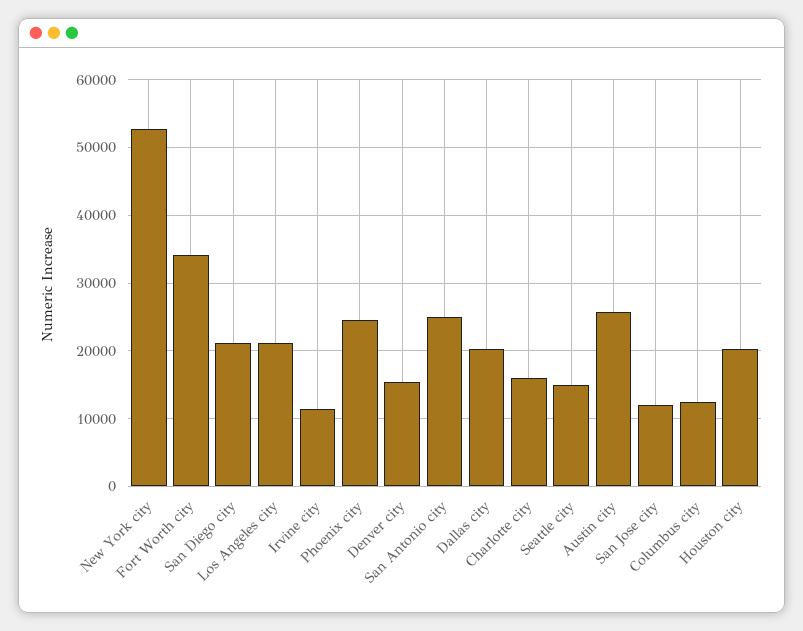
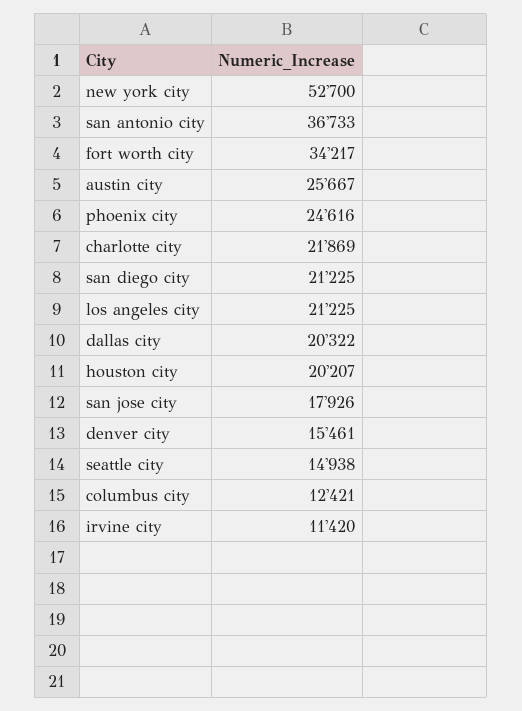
  {
    "New York city": 52700,
    "Fort Worth city": 34217,
    "San Diego city": 21225,
    "Los Angeles city": 21225,
    "Irvine city": 11420,
    "Phoenix city": 24616,
    "Denver city": 15461,
-   "San Antonio city": 25000,
+   "San Antonio city": 36733,
    "Dallas city": 20322,
-   "Charlotte city": 16000,
+   "Charlotte city": 21869,
    "Seattle city": 14938,
    "Austin city": 25667,
-   "San Jose city": 12000,
+   "San Jose city": 17926,
    "Columbus city": 12421,
    "Houston city": 20207
  }

